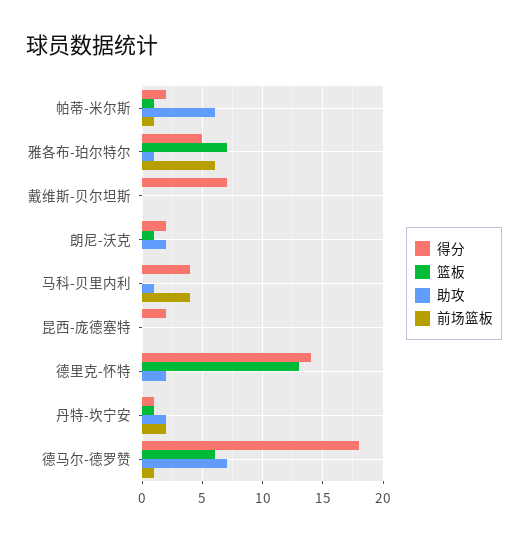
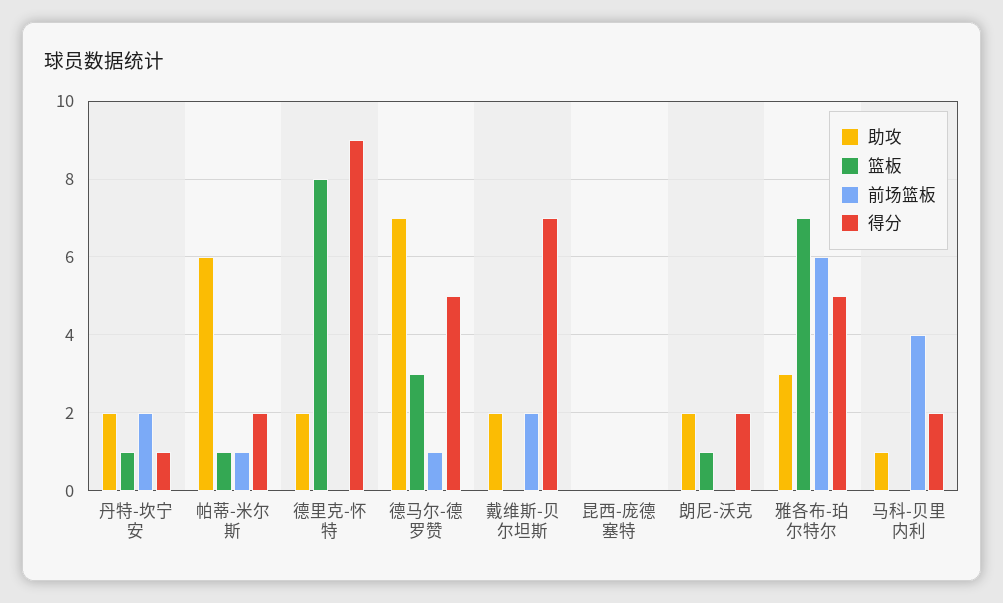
  {
    "得分": {
      "帕蒂-米尔斯": 2,
      "雅各布-珀尔特尔": 5,
      "戴维斯-贝尔坦斯": 7,
      "朗尼-沃克": 2,
-     "马科-贝里内利": 4,
+     "马科-贝里内利": 2,
-     "昆西-庞德塞特": 2,
+     "昆西-庞德塞特": 0,
-     "德里克-怀特": 14,
+     "德里克-怀特": 9,
      "丹特-坎宁安": 1,
-     "德马尔-德罗赞": 18
+     "德马尔-德罗赞": 5
    },
    "篮板": {
      "帕蒂-米尔斯": 1,
      "雅各布-珀尔特尔": 7,
      "戴维斯-贝尔坦斯": 0,
      "朗尼-沃克": 1,
      "马科-贝里内利": 0,
      "昆西-庞德塞特": 0,
-     "德里克-怀特": 13,
+     "德里克-怀特": 8,
      "丹特-坎宁安": 1,
-     "德马尔-德罗赞": 6
+     "德马尔-德罗赞": 3
    },
    "助攻": {
      "帕蒂-米尔斯": 6,
-     "雅各布-珀尔特尔": 1,
+     "雅各布-珀尔特尔": 3,
-     "戴维斯-贝尔坦斯": 0,
+     "戴维斯-贝尔坦斯": 2,
      "朗尼-沃克": 2,
      "马科-贝里内利": 1,
      "昆西-庞德塞特": 0,
      "德里克-怀特": 2,
      "丹特-坎宁安": 2,
      "德马尔-德罗赞": 7
    },
    "前场篮板": {
      "帕蒂-米尔斯": 1,
      "雅各布-珀尔特尔": 6,
-     "戴维斯-贝尔坦斯": 0,
+     "戴维斯-贝尔坦斯": 2,
      "朗尼-沃克": 0,
      "马科-贝里内利": 4,
      "昆西-庞德塞特": 0,
      "德里克-怀特": 0,
      "丹特-坎宁安": 2,
      "德马尔-德罗赞": 1
    }
  }

